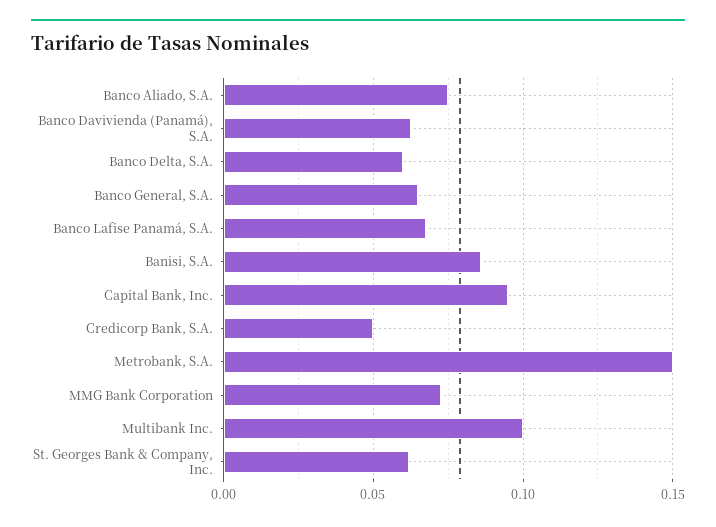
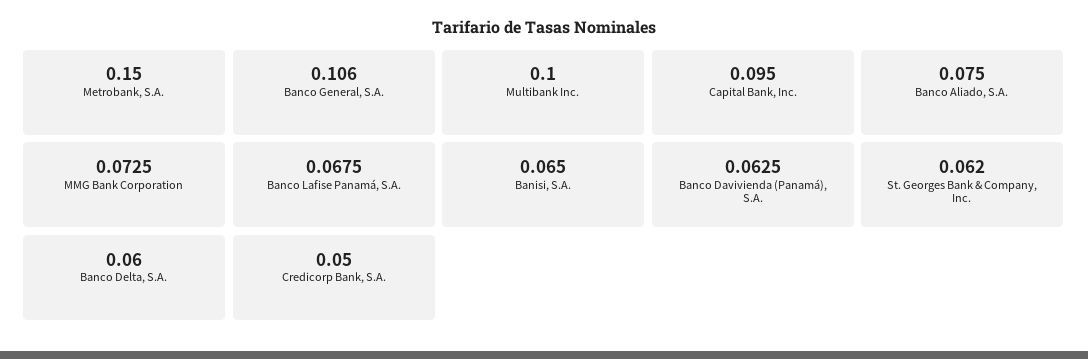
  {
    "Banco Aliado, S.A.": 0.075,
    "Banco Davivienda (Panamá), S.A.": 0.0625,
    "Banco Delta, S.A.": 0.06,
-   "Banco General, S.A.": 0.065,
+   "Banco General, S.A.": 0.106,
    "Banco Lafise Panamá, S.A.": 0.0675,
-   "Banisi, S.A.": 0.085,
+   "Banisi, S.A.": 0.065,
    "Capital Bank, Inc.": 0.095,
    "Credicorp Bank, S.A.": 0.05,
    "Metrobank, S.A.": 0.15,
    "MMG Bank Corporation": 0.0725,
    "Multibank Inc.": 0.1,
    "St. Georges Bank & Company, Inc.": 0.062
  }

